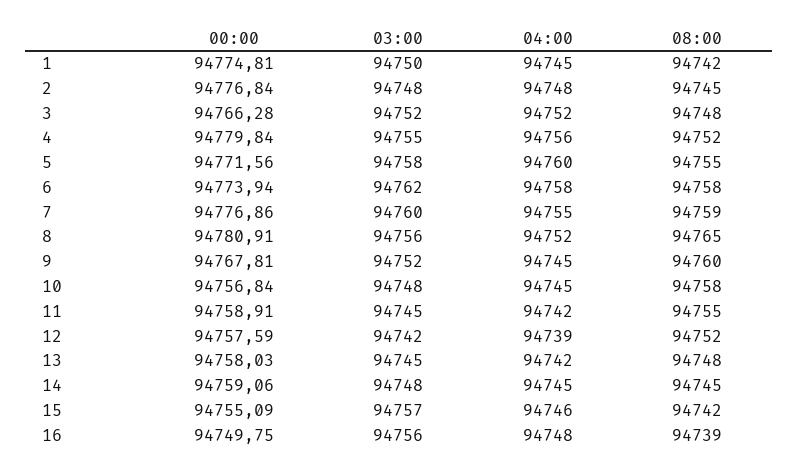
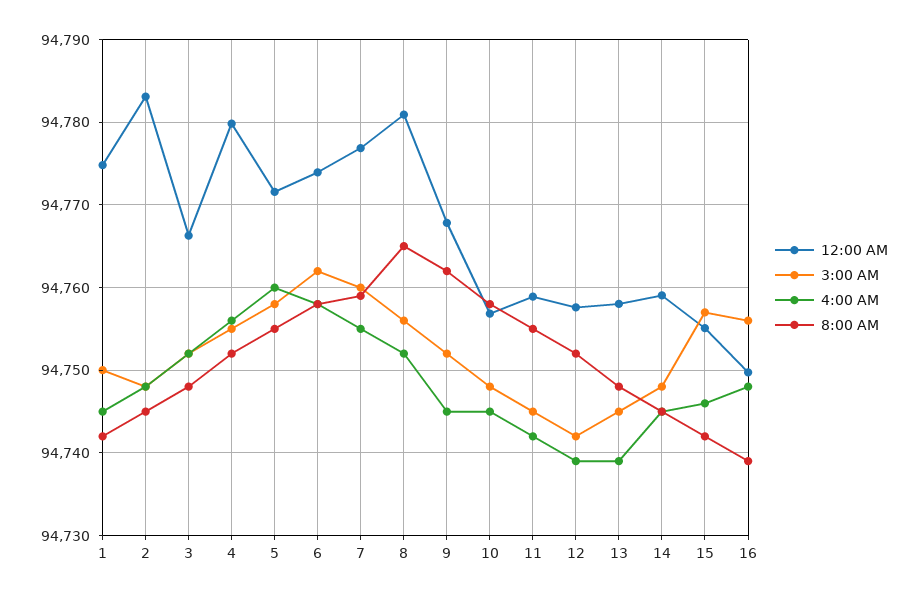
  {
    "00:00": {
      "1": 94774.81,
-     "2": 94776.84,
+     "2": 94783,
      "3": 94766.28,
      "4": 94779.84,
      "5": 94771.56,
      "6": 94773.94,
      "7": 94776.86,
      "8": 94780.91,
      "9": 94767.81,
      "10": 94756.84,
      "11": 94758.91,
      "12": 94757.59,
      "13": 94758.03,
      "14": 94759.06,
      "15": 94755.09,
      "16": 94749.75
    },
    "03:00": {
      "1": 94750,
      "2": 94748,
      "3": 94752,
      "4": 94755,
      "5": 94758,
      "6": 94762,
      "7": 94760,
      "8": 94756,
      "9": 94752,
      "10": 94748,
      "11": 94745,
      "12": 94742,
      "13": 94745,
      "14": 94748,
      "15": 94757,
      "16": 94756
    },
    "04:00": {
      "1": 94745,
      "2": 94748,
      "3": 94752,
      "4": 94756,
      "5": 94760,
      "6": 94758,
      "7": 94755,
      "8": 94752,
      "9": 94745,
      "10": 94745,
      "11": 94742,
      "12": 94739,
-     "13": 94742,
+     "13": 94739,
      "14": 94745,
      "15": 94746,
      "16": 94748
    },
    "08:00": {
      "1": 94742,
      "2": 94745,
      "3": 94748,
      "4": 94752,
      "5": 94755,
      "6": 94758,
      "7": 94759,
      "8": 94765,
-     "9": 94760,
+     "9": 94762,
      "10": 94758,
      "11": 94755,
      "12": 94752,
      "13": 94748,
      "14": 94745,
      "15": 94742,
      "16": 94739
    }
  }

